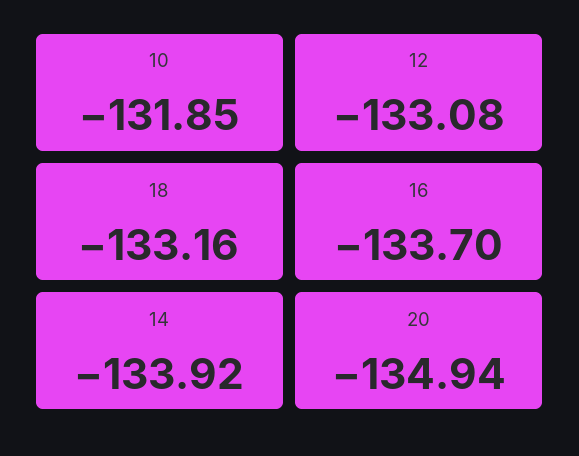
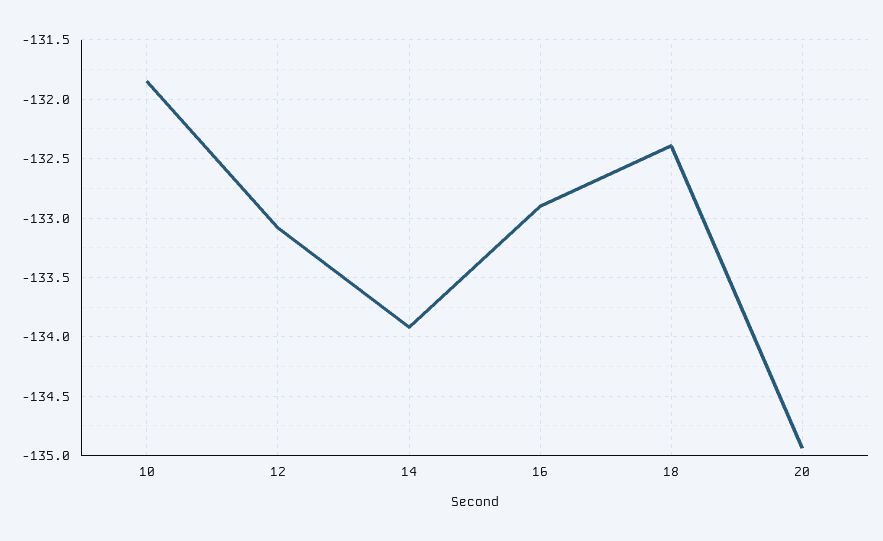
  {
    "10": -131.85,
    "12": -133.08,
-   "18": -133.16,
+   "18": -132.4,
-   "16": -133.7,
+   "16": -132.9,
    "14": -133.92,
    "20": -134.94
  }

